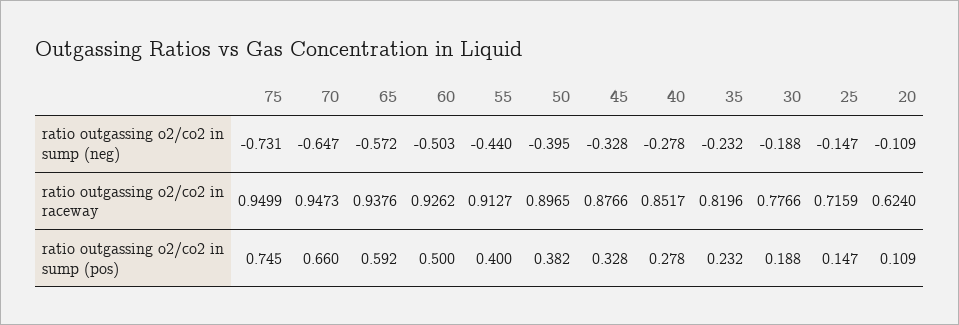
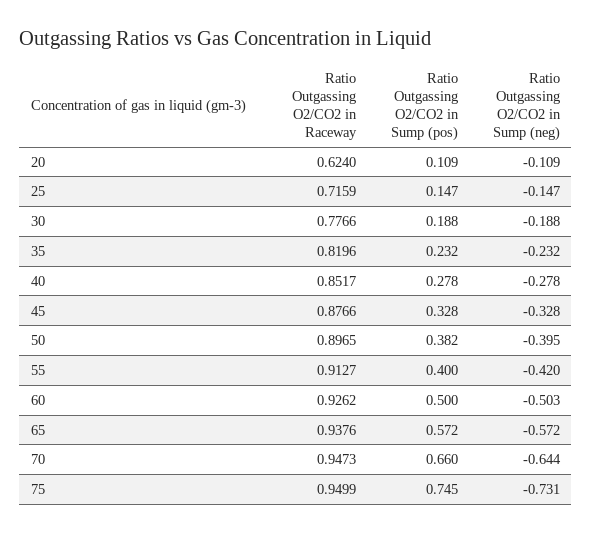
  {
    "75": {
      "ratio outgassing o2/co2 in sump (neg)": -0.731,
      "ratio outgassing o2/co2 in raceway": 0.9499,
      "ratio outgassing o2/co2 in sump (pos)": 0.745
    },
    "70": {
-     "ratio outgassing o2/co2 in sump (neg)": -0.647,
+     "ratio outgassing o2/co2 in sump (neg)": -0.644,
      "ratio outgassing o2/co2 in raceway": 0.9473,
      "ratio outgassing o2/co2 in sump (pos)": 0.66
    },
    "65": {
      "ratio outgassing o2/co2 in sump (neg)": -0.572,
      "ratio outgassing o2/co2 in raceway": 0.9376,
-     "ratio outgassing o2/co2 in sump (pos)": 0.592
+     "ratio outgassing o2/co2 in sump (pos)": 0.572
    },
    "60": {
      "ratio outgassing o2/co2 in sump (neg)": -0.503,
      "ratio outgassing o2/co2 in raceway": 0.9262,
      "ratio outgassing o2/co2 in sump (pos)": 0.5
    },
    "55": {
-     "ratio outgassing o2/co2 in sump (neg)": -0.44,
+     "ratio outgassing o2/co2 in sump (neg)": -0.42,
      "ratio outgassing o2/co2 in raceway": 0.9127,
      "ratio outgassing o2/co2 in sump (pos)": 0.4
    },
    "50": {
      "ratio outgassing o2/co2 in sump (neg)": -0.395,
      "ratio outgassing o2/co2 in raceway": 0.8965,
      "ratio outgassing o2/co2 in sump (pos)": 0.382
    },
    "45": {
      "ratio outgassing o2/co2 in sump (neg)": -0.328,
      "ratio outgassing o2/co2 in raceway": 0.8766,
      "ratio outgassing o2/co2 in sump (pos)": 0.328
    },
    "40": {
      "ratio outgassing o2/co2 in sump (neg)": -0.278,
      "ratio outgassing o2/co2 in raceway": 0.8517,
      "ratio outgassing o2/co2 in sump (pos)": 0.278
    },
    "35": {
      "ratio outgassing o2/co2 in sump (neg)": -0.232,
      "ratio outgassing o2/co2 in raceway": 0.8196,
      "ratio outgassing o2/co2 in sump (pos)": 0.232
    },
    "30": {
      "ratio outgassing o2/co2 in sump (neg)": -0.188,
      "ratio outgassing o2/co2 in raceway": 0.7766,
      "ratio outgassing o2/co2 in sump (pos)": 0.188
    },
    "25": {
      "ratio outgassing o2/co2 in sump (neg)": -0.147,
      "ratio outgassing o2/co2 in raceway": 0.7159,
      "ratio outgassing o2/co2 in sump (pos)": 0.147
    },
    "20": {
      "ratio outgassing o2/co2 in sump (neg)": -0.109,
      "ratio outgassing o2/co2 in raceway": 0.624,
      "ratio outgassing o2/co2 in sump (pos)": 0.109
    }
  }

